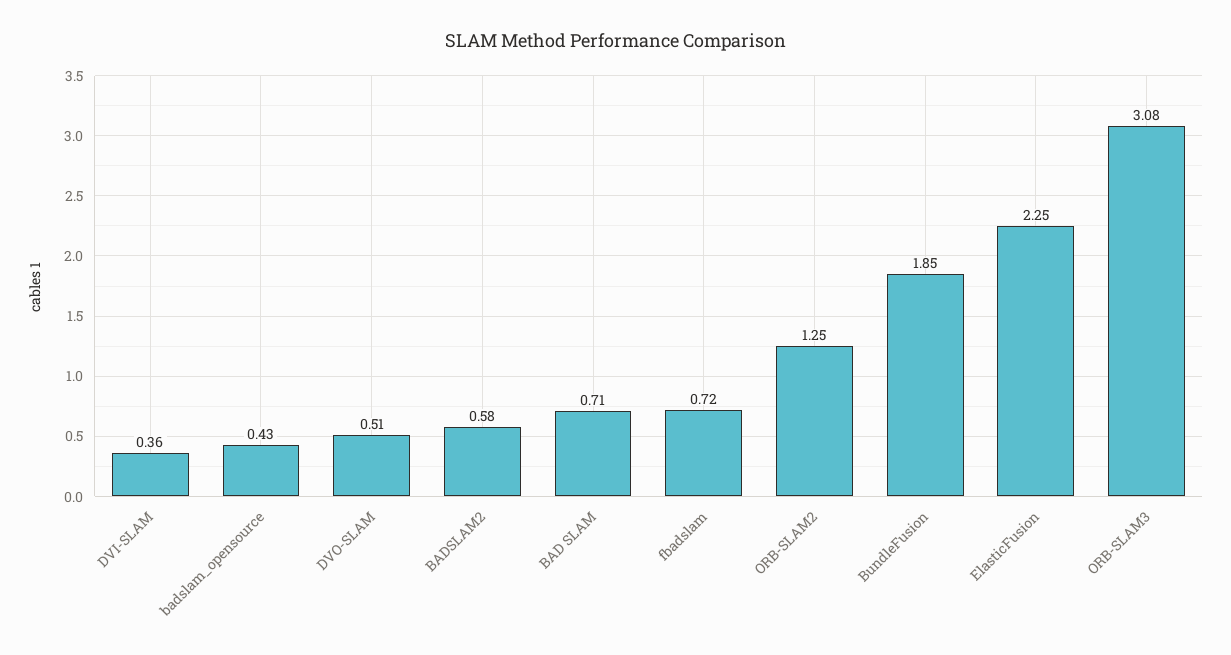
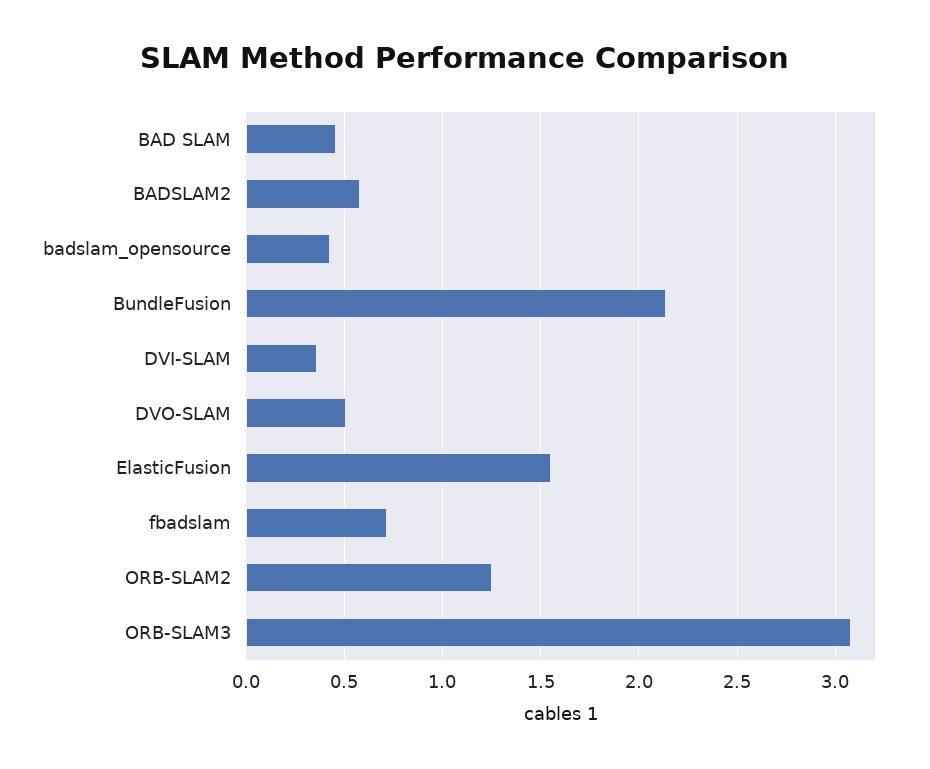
  {
    "DVI-SLAM": 0.36,
    "badslam_opensource": 0.43,
    "DVO-SLAM": 0.51,
    "BADSLAM2": 0.58,
-   "BAD SLAM": 0.71,
+   "BAD SLAM": 0.45,
    "fbadslam": 0.72,
    "ORB-SLAM2": 1.25,
-   "BundleFusion": 1.85,
+   "BundleFusion": 2.15,
-   "ElasticFusion": 2.25,
+   "ElasticFusion": 1.55,
    "ORB-SLAM3": 3.08
  }

